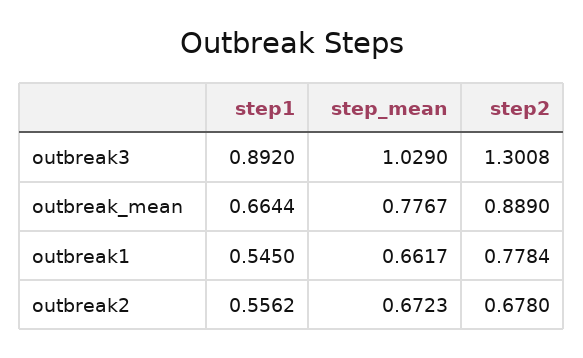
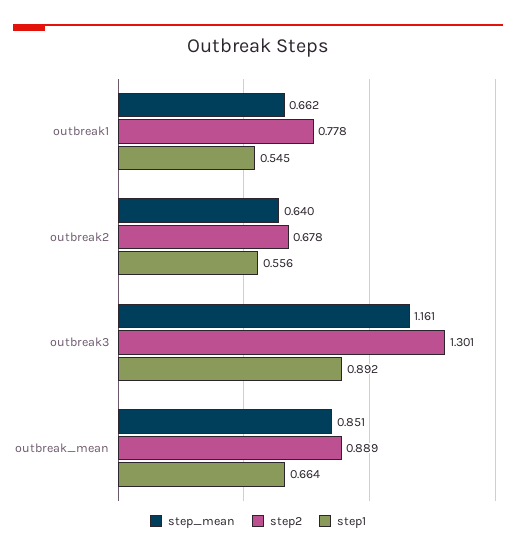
  {
    "step1": {
      "outbreak3": 0.892,
      "outbreak_mean": 0.6644,
      "outbreak1": 0.545,
      "outbreak2": 0.5562
    },
    "step_mean": {
-     "outbreak3": 1.029,
+     "outbreak3": 1.161,
-     "outbreak_mean": 0.7767,
+     "outbreak_mean": 0.851,
      "outbreak1": 0.6617,
-     "outbreak2": 0.6723
+     "outbreak2": 0.64
    },
    "step2": {
      "outbreak3": 1.3008,
      "outbreak_mean": 0.889,
      "outbreak1": 0.7784,
      "outbreak2": 0.678
    }
  }

